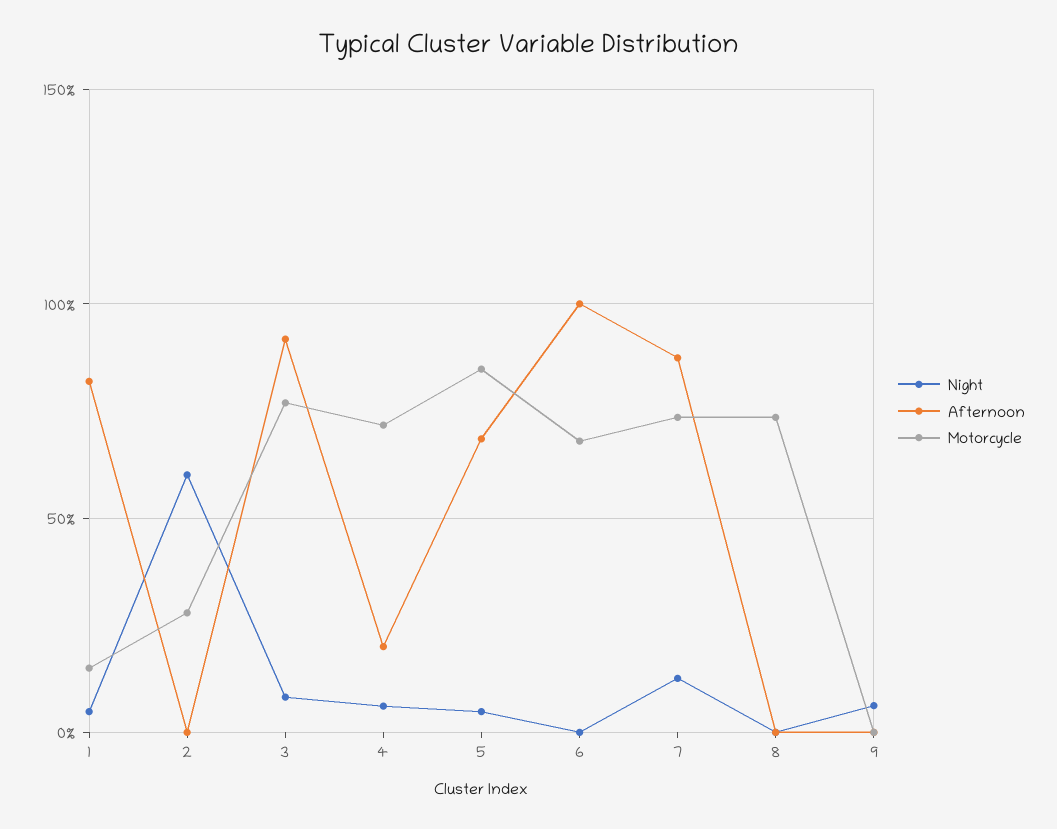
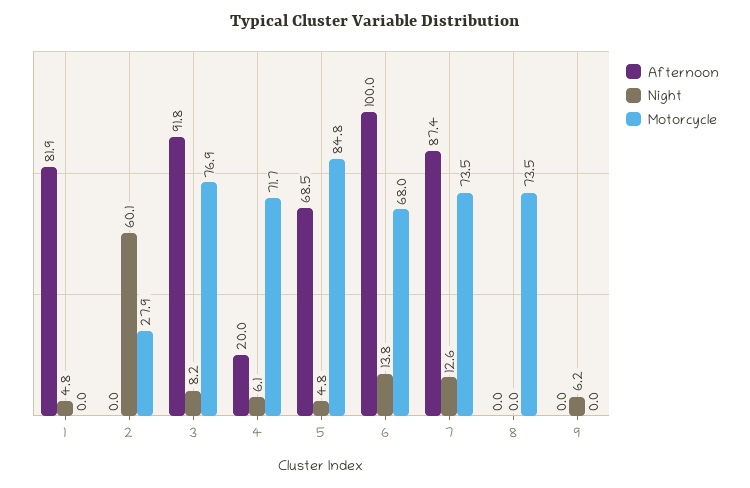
  {
    "Night": {
      "1": 4.8,
      "2": 60.1,
      "3": 8.2,
      "4": 6.1,
      "5": 4.8,
-     "6": 0,
+     "6": 13.8,
      "7": 12.6,
      "8": 0,
      "9": 6.2
    },
    "Afternoon": {
      "1": 81.9,
      "2": 0,
      "3": 91.8,
      "4": 20,
      "5": 68.5,
      "6": 100,
      "7": 87.4,
      "8": 0,
      "9": 0
    },
    "Motorcycle": {
-     "1": 15,
+     "1": 0,
      "2": 27.9,
      "3": 76.9,
      "4": 71.7,
      "5": 84.8,
      "6": 68,
      "7": 73.5,
      "8": 73.5,
      "9": 0
    }
  }

